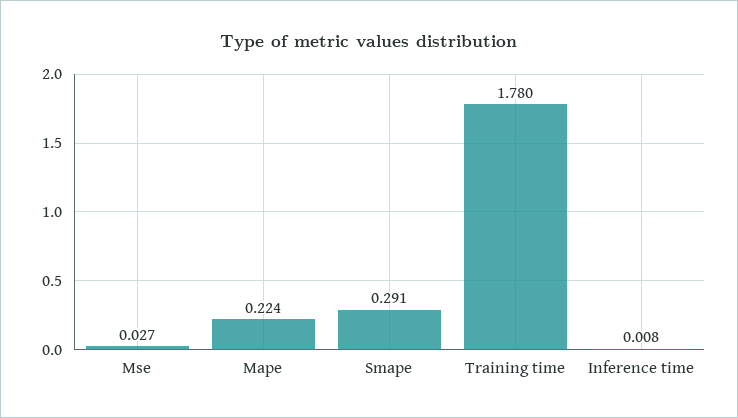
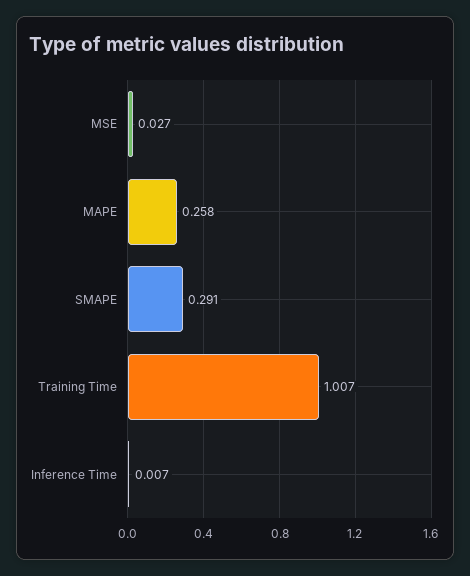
  {
    "Mse": 0.027,
-   "Mape": 0.224,
+   "Mape": 0.258,
    "Smape": 0.291,
-   "Training time": 1.78,
+   "Training time": 1.007,
-   "Inference time": 0.008
+   "Inference time": 0.007
  }

